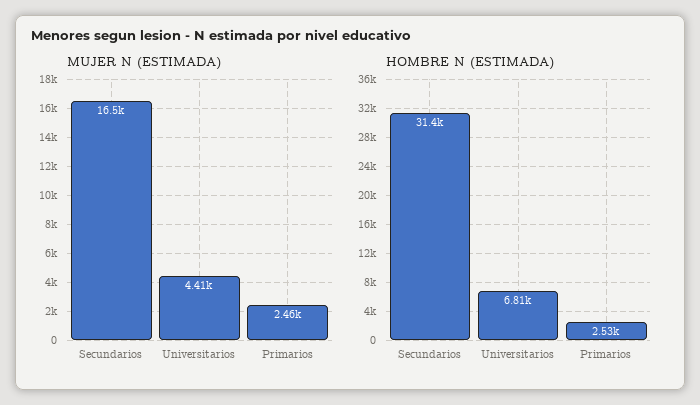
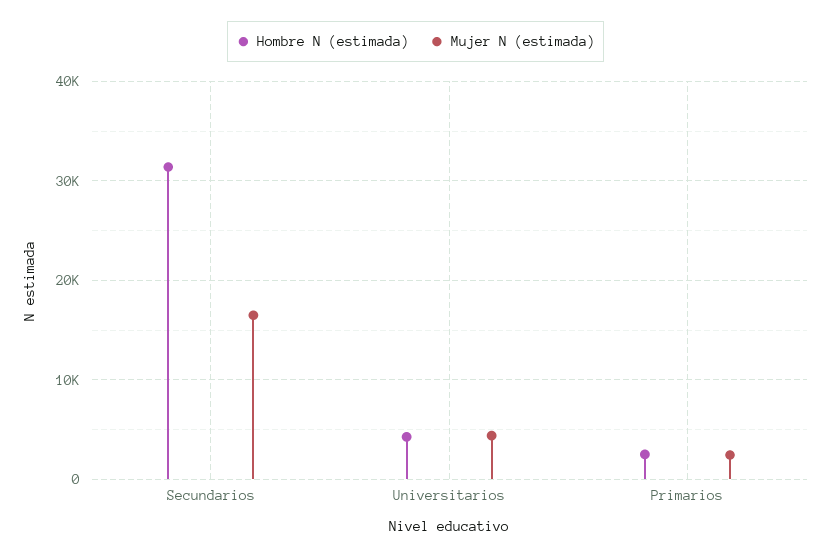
  {
    "MUJER N (ESTIMADA)": {
      "Secundarios": 16500,
      "Universitarios": 4410,
      "Primarios": 2460
    },
    "HOMBRE N (ESTIMADA)": {
      "Secundarios": 31400,
-     "Universitarios": 6810,
+     "Universitarios": 4000,
      "Primarios": 2530
    }
  }

